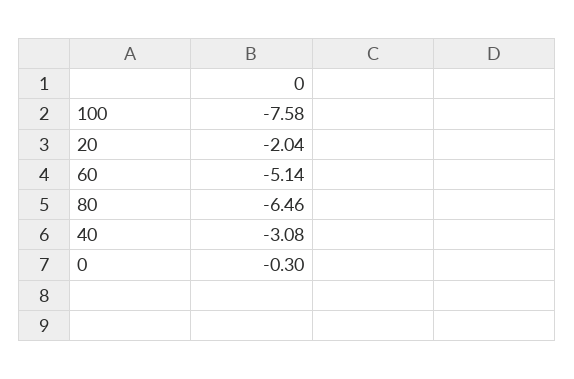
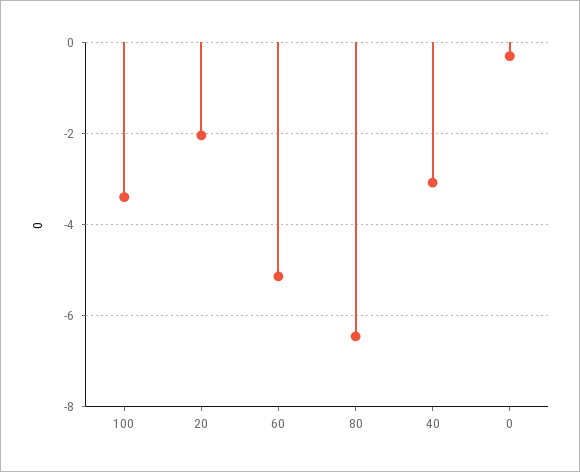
  {
-   "100": -7.58,
+   "100": -3.4,
    "20": -2.04,
    "60": -5.14,
    "80": -6.46,
    "40": -3.08,
    "0": -0.3
  }

